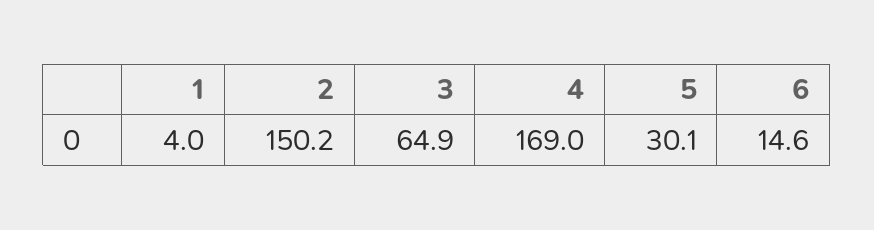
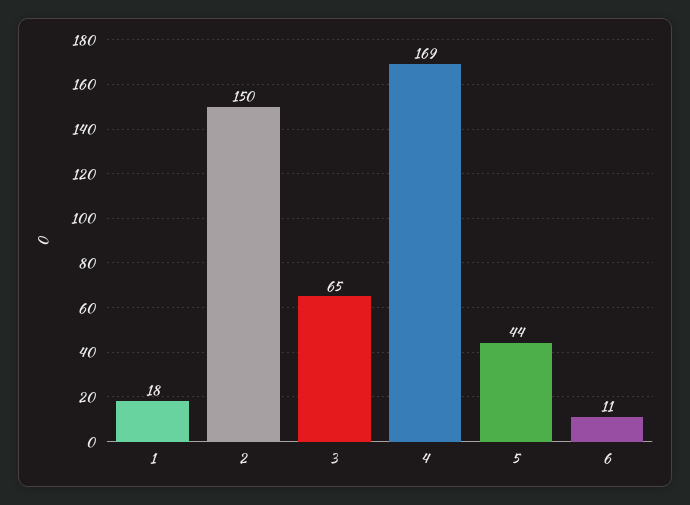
  {
-   "1": 4,
+   "1": 18,
    "2": 150.2,
    "3": 64.9,
    "4": 169,
-   "5": 30.1,
+   "5": 44,
-   "6": 14.6
+   "6": 11
  }

